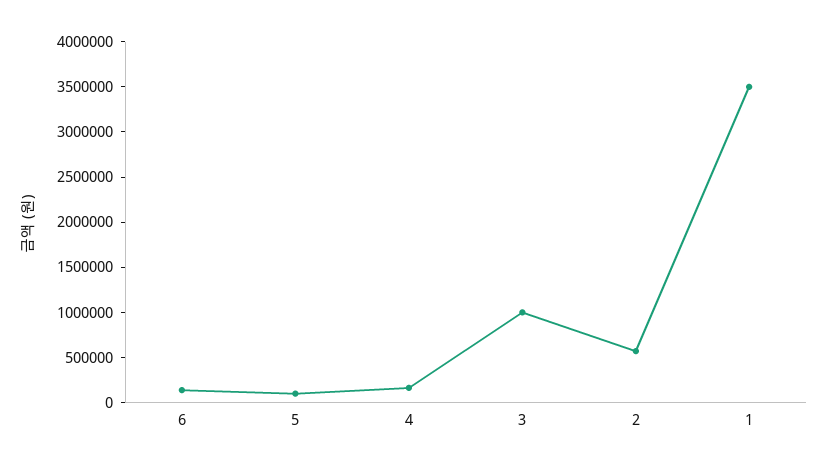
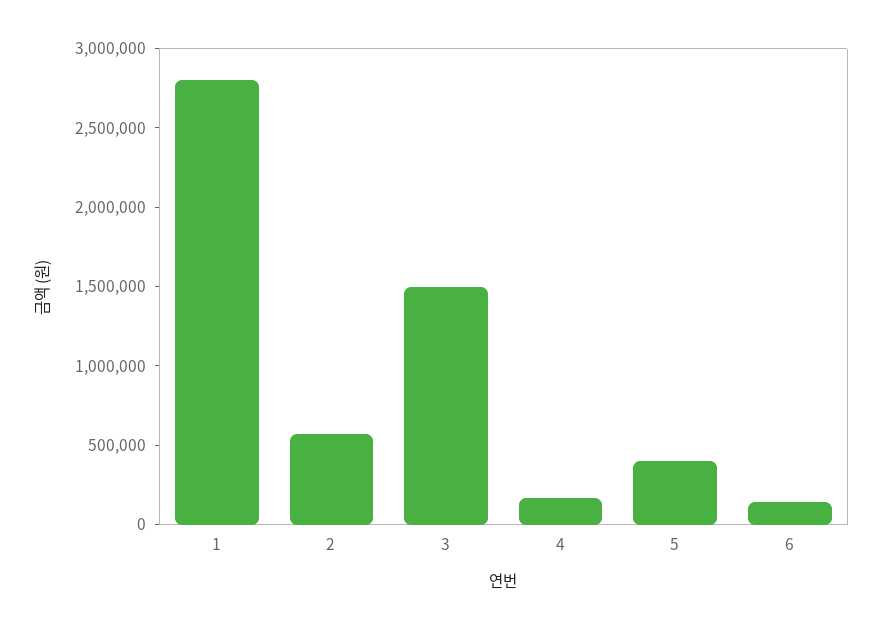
  {
    "6": 100000,
-   "5": 100000,
+   "5": 400000,
    "4": 200000,
-   "3": 1000000,
+   "3": 1500000,
    "2": 600000,
-   "1": 3500000
+   "1": 2800000
  }

